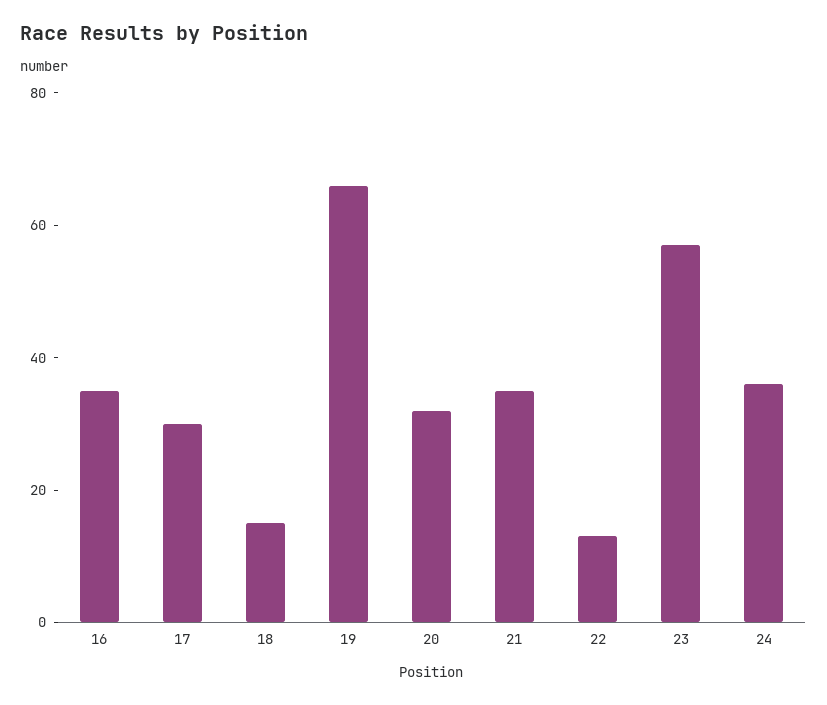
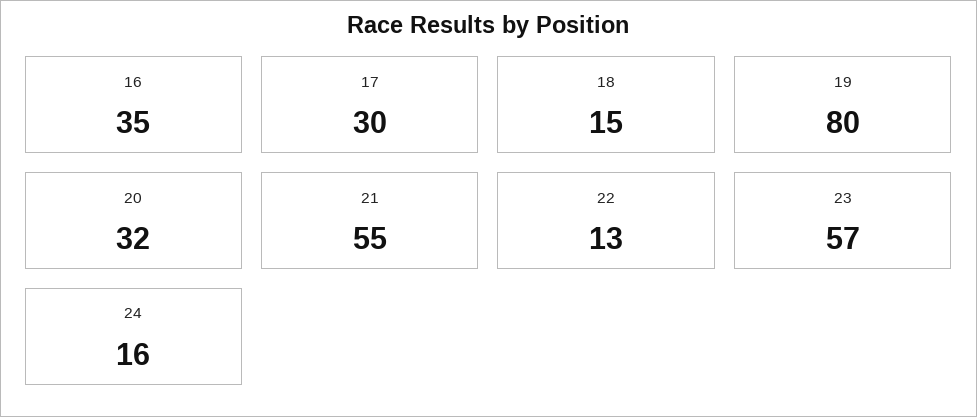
  {
    "16": 35,
    "17": 30,
    "18": 15,
-   "19": 65,
+   "19": 80,
    "20": 32,
-   "21": 35,
+   "21": 55,
    "22": 13,
    "23": 57,
-   "24": 35
+   "24": 16
  }

